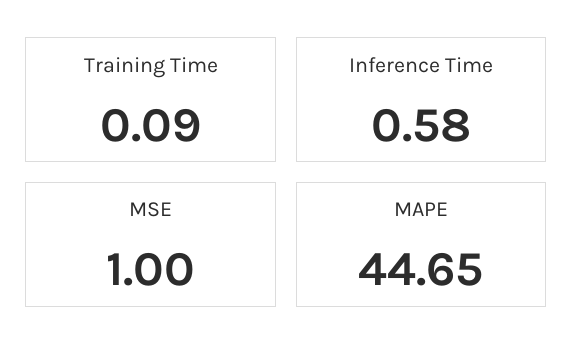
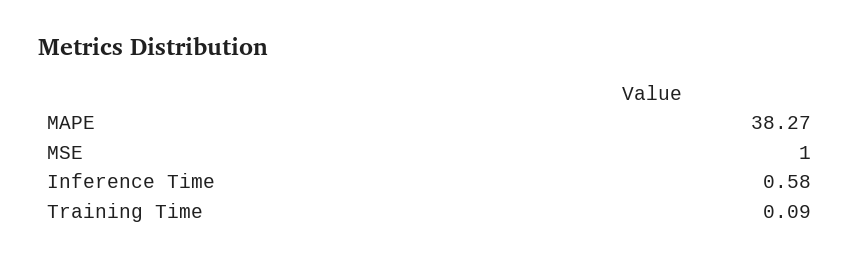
  {
    "Training Time": 0.09,
    "Inference Time": 0.58,
    "MSE": 1,
-   "MAPE": 44.65
+   "MAPE": 38.27
  }

